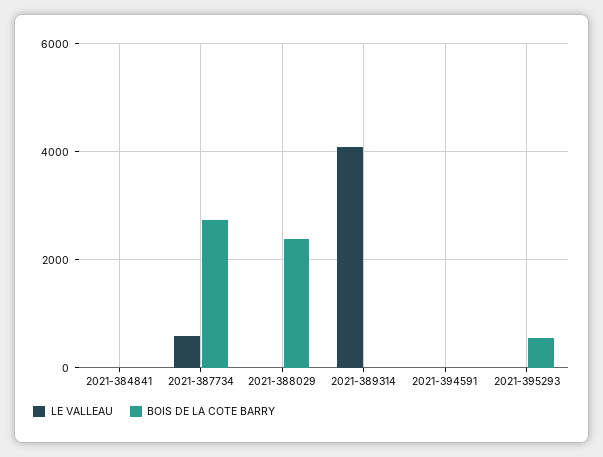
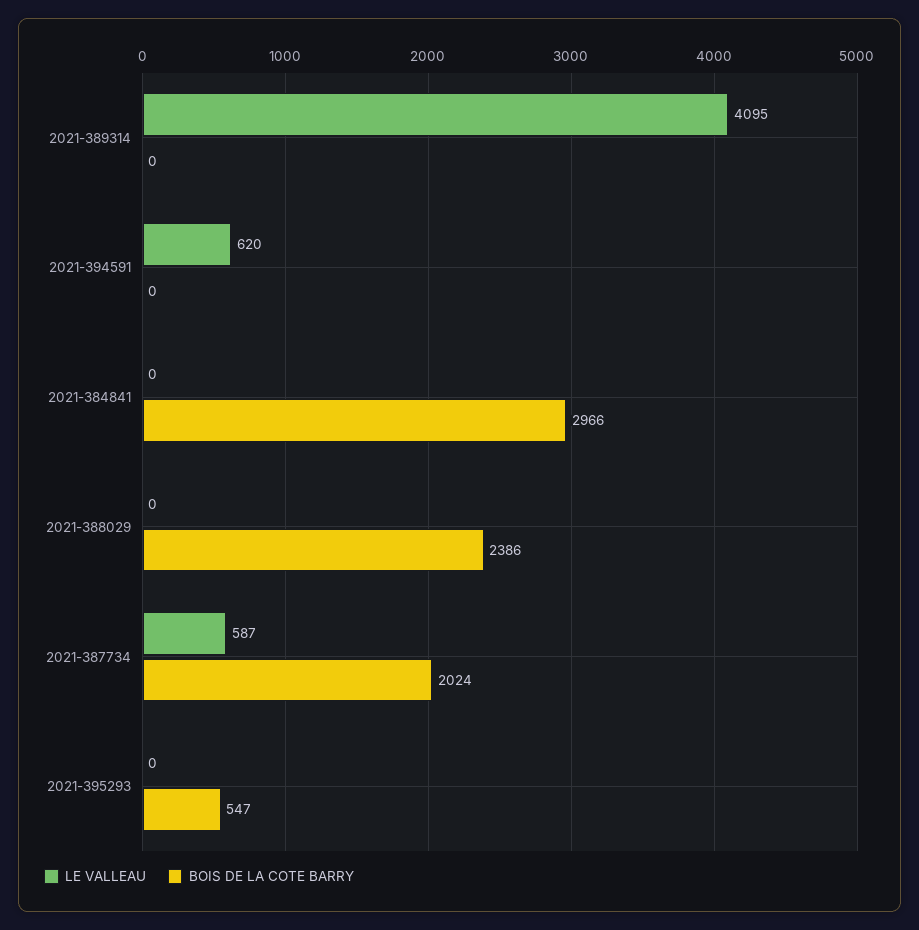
  {
    "LE VALLEAU": {
      "2021-384841": 0,
      "2021-387734": 587,
      "2021-388029": 0,
      "2021-389314": 4095,
-     "2021-394591": 0,
+     "2021-394591": 620,
      "2021-395293": 0
    },
    "BOIS DE LA COTE BARRY": {
-     "2021-384841": 0,
+     "2021-384841": 2966,
-     "2021-387734": 2800,
+     "2021-387734": 2024,
      "2021-388029": 2386,
      "2021-389314": 0,
      "2021-394591": 0,
      "2021-395293": 547
    }
  }

